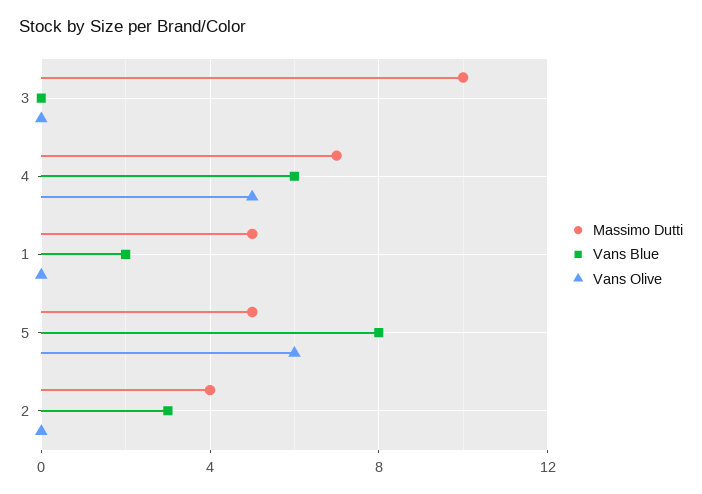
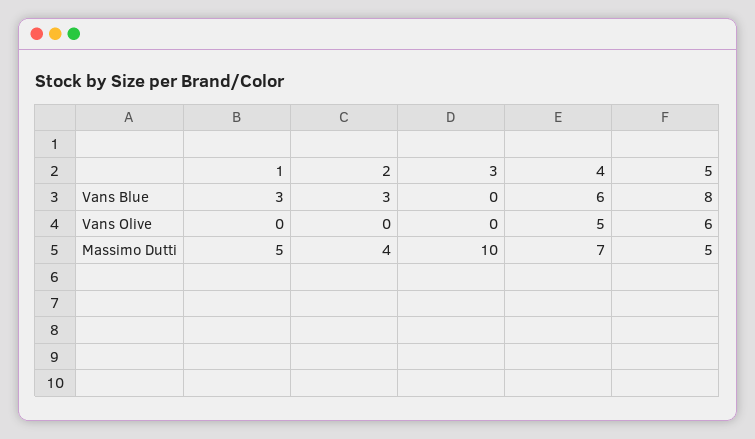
  {
    "Massimo Dutti": {
      "3": 10,
      "4": 7,
      "1": 5,
      "5": 5,
      "2": 4
    },
    "Vans Blue": {
      "3": 0,
      "4": 6,
-     "1": 2,
+     "1": 3,
      "5": 8,
      "2": 3
    },
    "Vans Olive": {
      "3": 0,
      "4": 5,
      "1": 0,
      "5": 6,
      "2": 0
    }
  }

